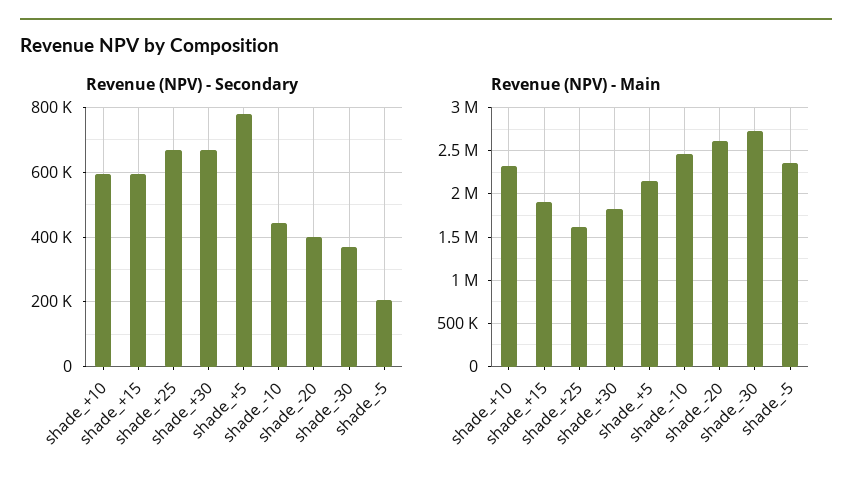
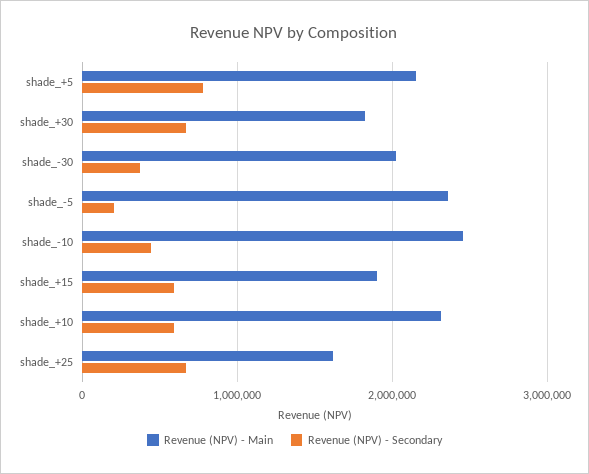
  {
    "Revenue (NPV) - Secondary": {
      "shade_+10": 600000,
      "shade_+15": 600000,
      "shade_+25": 660000,
      "shade_+30": 660000,
      "shade_+5": 780000,
      "shade_-10": 440000,
-     "shade_-20": 400000,
      "shade_-30": 380000,
      "shade_-5": 200000
    },
    "Revenue (NPV) - Main": {
      "shade_+10": 2300000,
      "shade_+15": 1900000,
      "shade_+25": 1600000,
      "shade_+30": 1800000,
      "shade_+5": 2200000,
      "shade_-10": 2500000,
-     "shade_-20": 2600000,
-     "shade_-30": 2700000,
+     "shade_-30": 2000000,
      "shade_-5": 2400000
    }
  }

